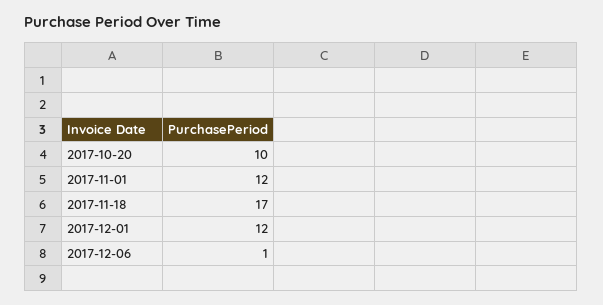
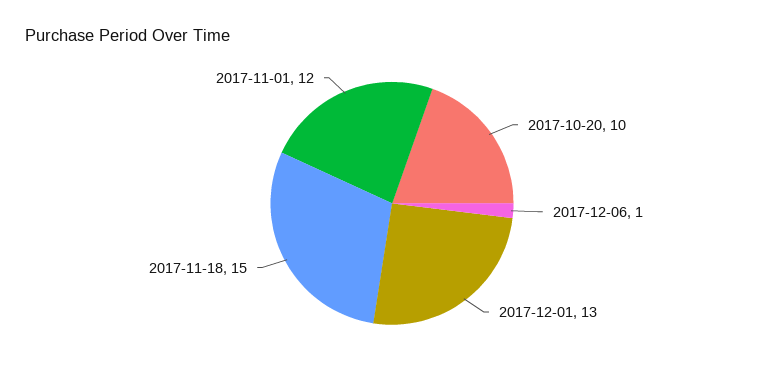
  {
    "2017-10-20": 10,
    "2017-11-01": 12,
-   "2017-11-18": 17,
+   "2017-11-18": 15,
-   "2017-12-01": 12,
+   "2017-12-01": 13,
    "2017-12-06": 1
  }

